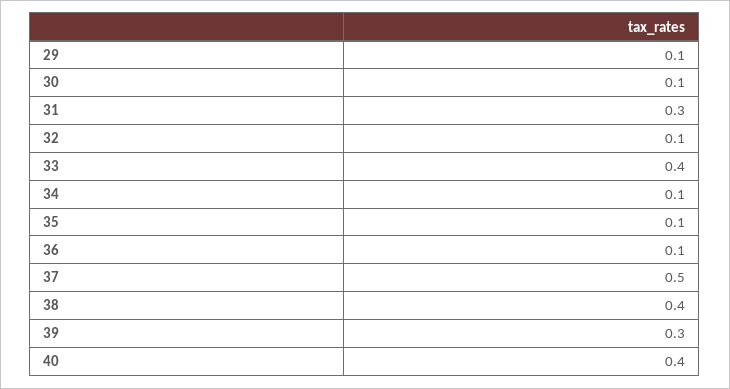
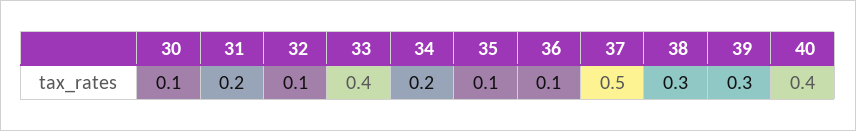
  {
-   "29": 0.1,
    "30": 0.1,
-   "31": 0.3,
+   "31": 0.2,
    "32": 0.1,
    "33": 0.4,
-   "34": 0.1,
+   "34": 0.2,
    "35": 0.1,
    "36": 0.1,
    "37": 0.5,
-   "38": 0.4,
+   "38": 0.3,
    "39": 0.3,
    "40": 0.4
  }

